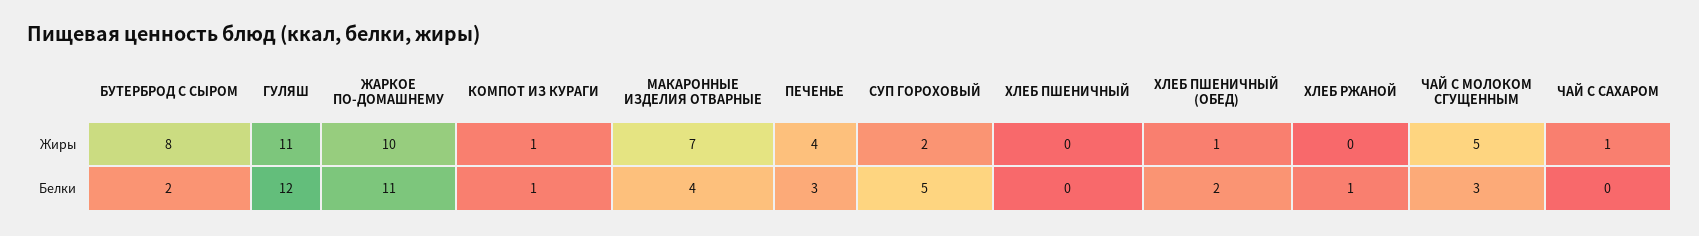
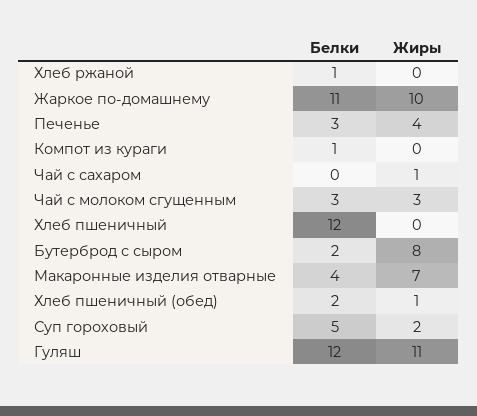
  {
    "БУТЕРБРОД С СЫРОМ": {
      "Жиры": 8,
      "Белки": 2
    },
    "ГУЛЯШ": {
      "Жиры": 11,
      "Белки": 12
    },
    "ЖАРКОЕ ПО-ДОМАШНЕМУ": {
      "Жиры": 10,
      "Белки": 11
    },
    "КОМПОТ ИЗ КУРАГИ": {
-     "Жиры": 1,
+     "Жиры": 0,
      "Белки": 1
    },
    "МАКАРОННЫЕ ИЗДЕЛИЯ ОТВАРНЫЕ": {
      "Жиры": 7,
      "Белки": 4
    },
    "ПЕЧЕНЬЕ": {
      "Жиры": 4,
      "Белки": 3
    },
    "СУП ГОРОХОВЫЙ": {
      "Жиры": 2,
      "Белки": 5
    },
    "ХЛЕБ ПШЕНИЧНЫЙ": {
      "Жиры": 0,
-     "Белки": 0
+     "Белки": 12
    },
    "ХЛЕБ ПШЕНИЧНЫЙ (ОБЕД)": {
      "Жиры": 1,
      "Белки": 2
    },
    "ХЛЕБ РЖАНОЙ": {
      "Жиры": 0,
      "Белки": 1
    },
    "ЧАЙ С МОЛОКОМ СГУЩЕННЫМ": {
-     "Жиры": 5,
+     "Жиры": 3,
      "Белки": 3
    },
    "ЧАЙ С САХАРОМ": {
      "Жиры": 1,
      "Белки": 0
    }
  }

